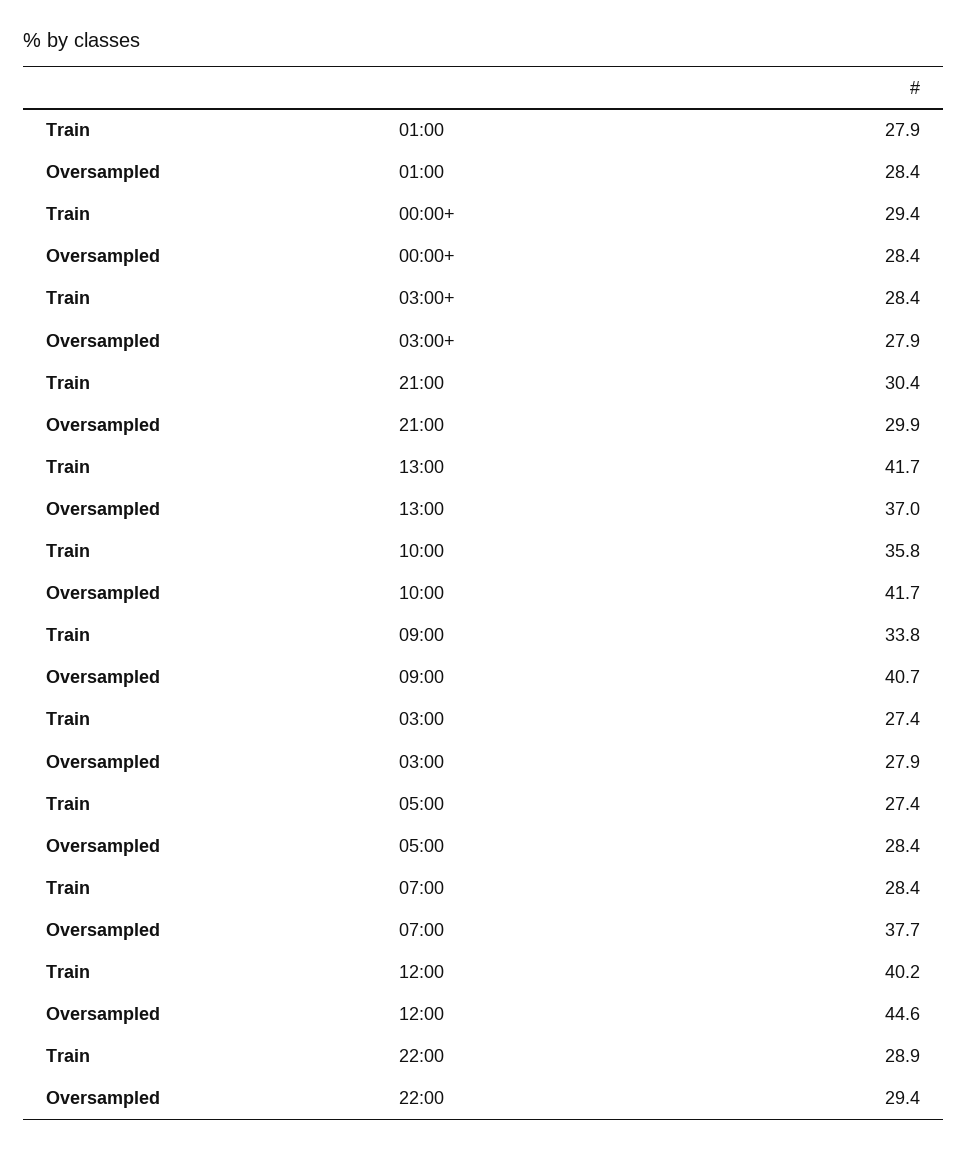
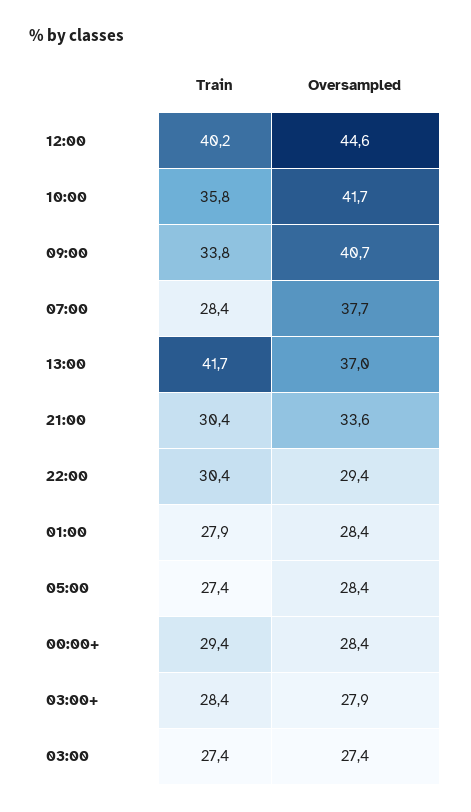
  {
    "Train": {
      "01:00": 27.9,
      "00:00+": 29.4,
      "03:00+": 28.4,
      "21:00": 30.4,
      "13:00": 41.7,
      "10:00": 35.8,
      "09:00": 33.8,
      "03:00": 27.4,
      "05:00": 27.4,
      "07:00": 28.4,
      "12:00": 40.2,
-     "22:00": 28.9
+     "22:00": 30.4
    },
    "Oversampled": {
      "01:00": 28.4,
      "00:00+": 28.4,
      "03:00+": 27.9,
-     "21:00": 29.9,
+     "21:00": 33.6,
      "13:00": 37,
      "10:00": 41.7,
      "09:00": 40.7,
-     "03:00": 27.9,
+     "03:00": 27.4,
      "05:00": 28.4,
      "07:00": 37.7,
      "12:00": 44.6,
      "22:00": 29.4
    }
  }

